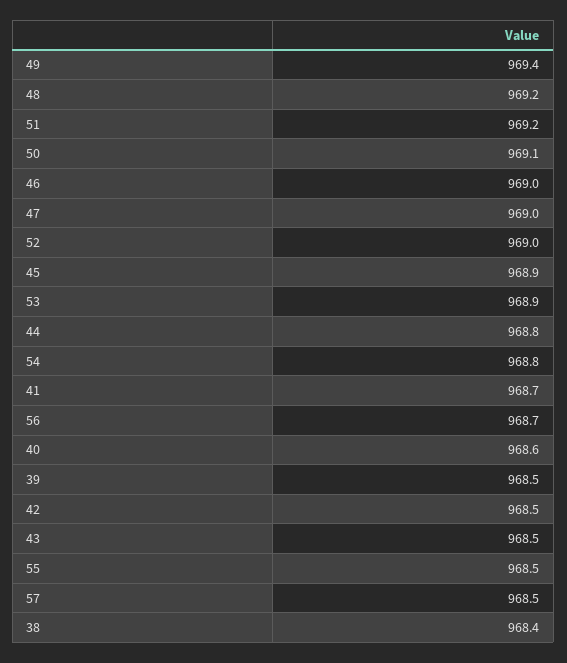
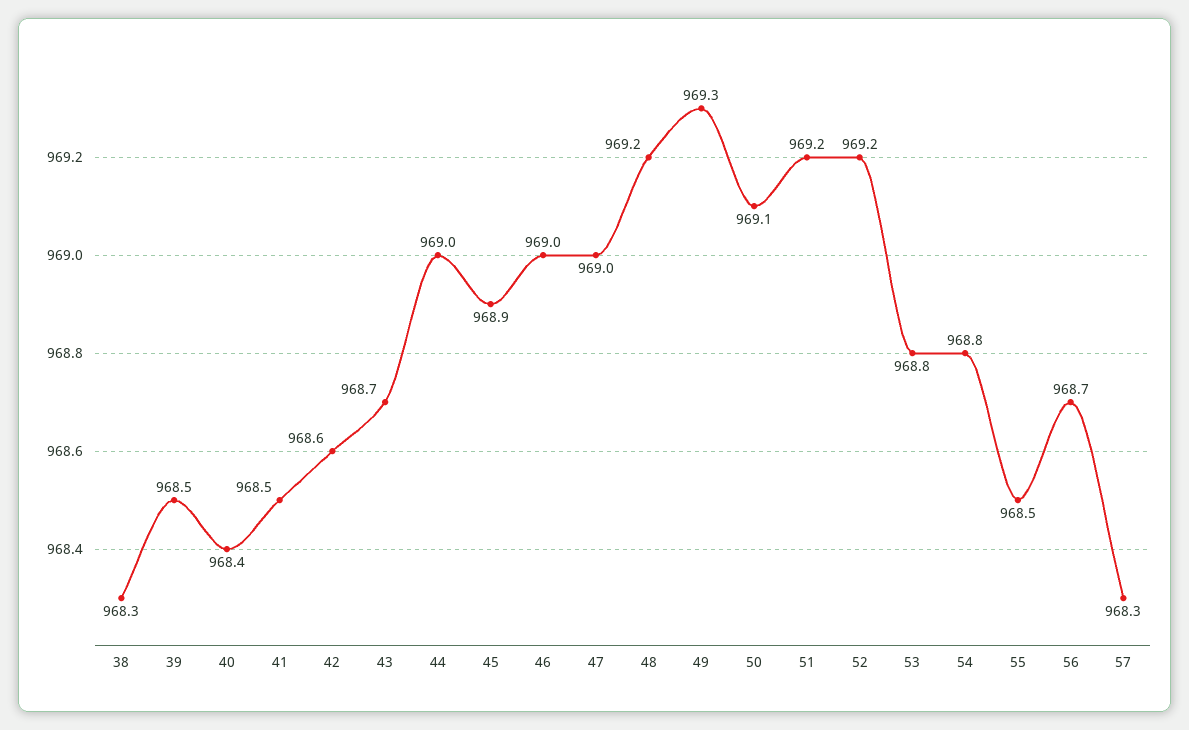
  {
-   "49": 969.4,
+   "49": 969.3,
    "48": 969.2,
    "51": 969.2,
    "50": 969.1,
    "46": 969,
    "47": 969,
-   "52": 969,
+   "52": 969.2,
    "45": 968.9,
-   "53": 968.9,
+   "53": 968.8,
-   "44": 968.8,
+   "44": 969,
    "54": 968.8,
-   "41": 968.7,
+   "41": 968.5,
    "56": 968.7,
-   "40": 968.6,
+   "40": 968.4,
    "39": 968.5,
-   "42": 968.5,
+   "42": 968.6,
-   "43": 968.5,
+   "43": 968.7,
    "55": 968.5,
-   "57": 968.5,
+   "57": 968.3,
-   "38": 968.4
+   "38": 968.3
  }

